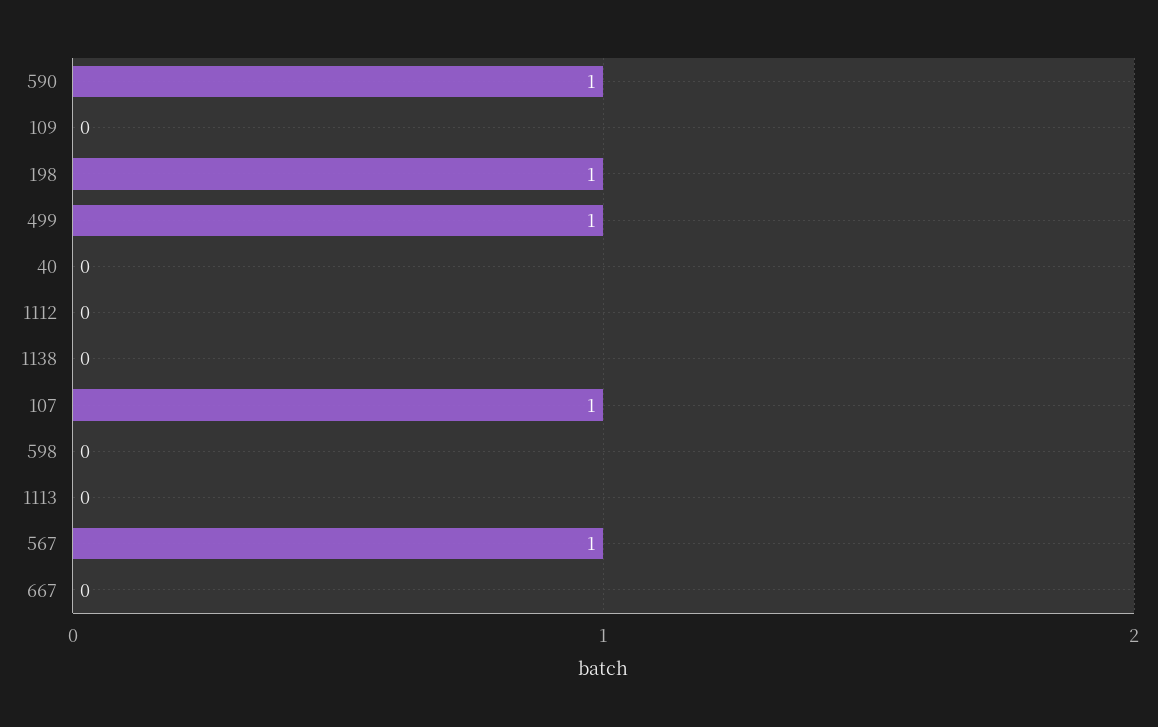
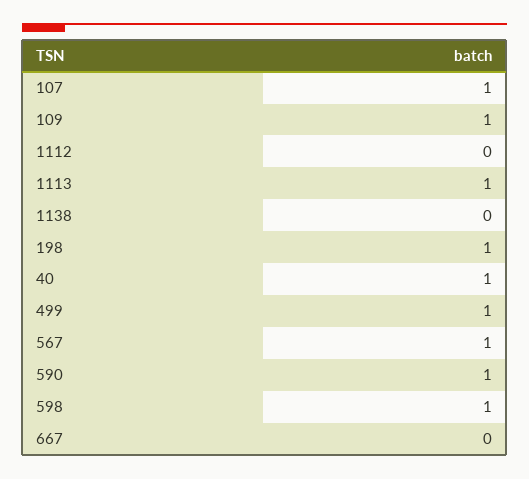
  {
    "590": 1,
-   "109": 0,
+   "109": 1,
    "198": 1,
    "499": 1,
-   "40": 0,
+   "40": 1,
    "1112": 0,
    "1138": 0,
    "107": 1,
-   "598": 0,
+   "598": 1,
-   "1113": 0,
+   "1113": 1,
    "567": 1,
    "667": 0
  }

